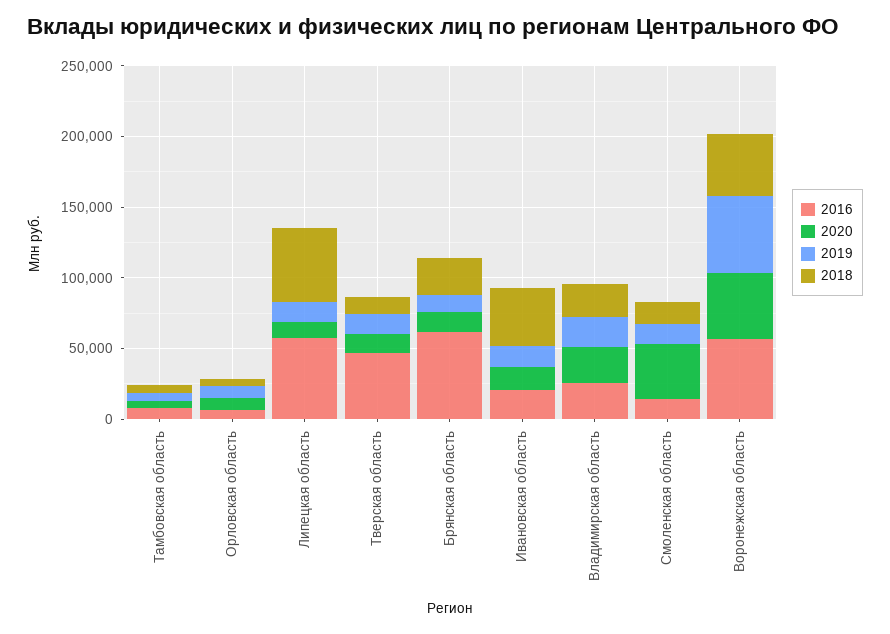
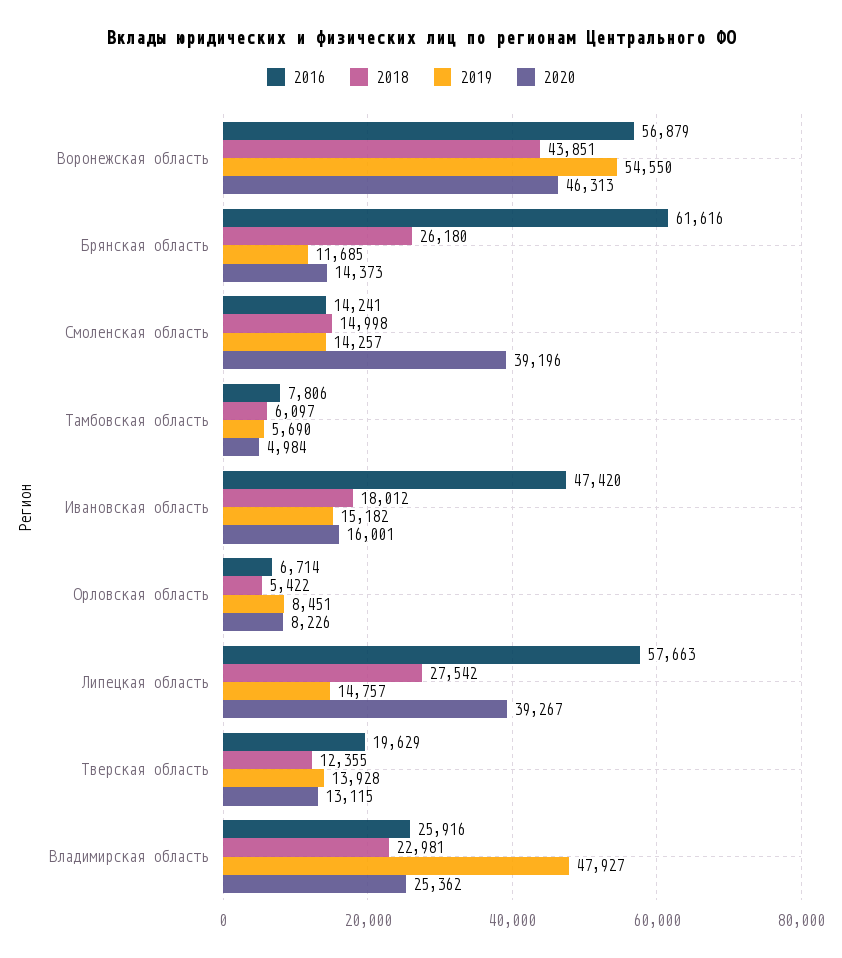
  {
    "2016": {
      "Тамбовская область": 7806,
      "Орловская область": 6714,
      "Липецкая область": 57663,
-     "Тверская область": 50000,
+     "Тверская область": 19629,
      "Брянская область": 61616,
-     "Ивановская область": 20000,
+     "Ивановская область": 47420,
      "Владимирская область": 25916,
      "Смоленская область": 14241,
      "Воронежская область": 56879
    },
    "2020": {
      "Тамбовская область": 4984,
      "Орловская область": 8226,
-     "Липецкая область": 10000,
+     "Липецкая область": 39267,
      "Тверская область": 13115,
      "Брянская область": 14373,
      "Ивановская область": 16001,
      "Владимирская область": 25362,
      "Смоленская область": 39196,
      "Воронежская область": 46313
    },
    "2019": {
      "Тамбовская область": 5690,
      "Орловская область": 8451,
      "Липецкая область": 14757,
      "Тверская область": 13928,
      "Брянская область": 11685,
      "Ивановская область": 15182,
-     "Владимирская область": 20000,
+     "Владимирская область": 47927,
      "Смоленская область": 14257,
      "Воронежская область": 54550
    },
    "2018": {
      "Тамбовская область": 6097,
      "Орловская область": 5422,
-     "Липецкая область": 50000,
+     "Липецкая область": 27542,
      "Тверская область": 12355,
      "Брянская область": 26180,
-     "Ивановская область": 40000,
+     "Ивановская область": 18012,
      "Владимирская область": 22981,
      "Смоленская область": 14998,
      "Воронежская область": 43851
    }
  }

